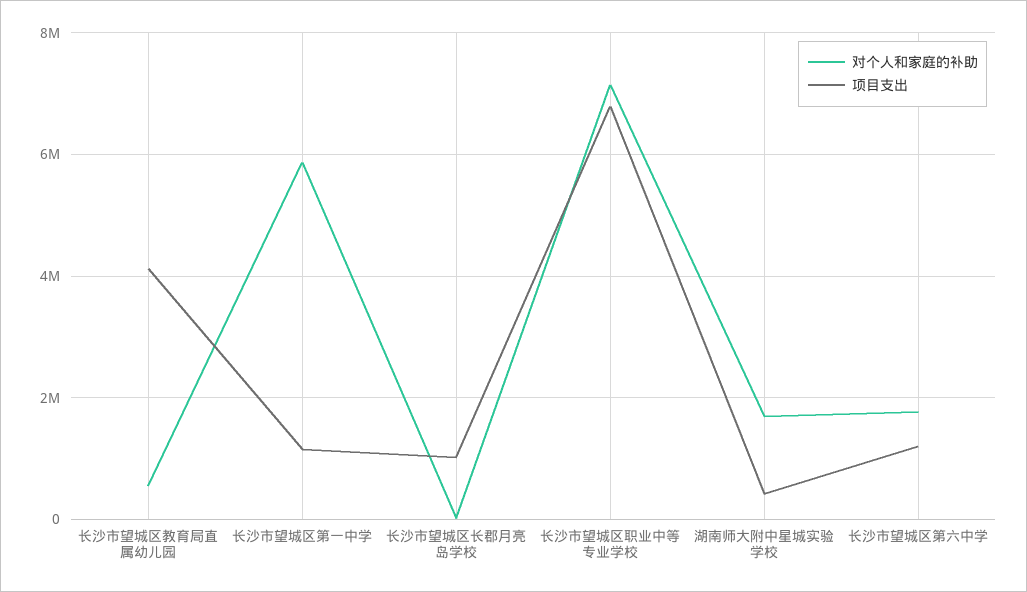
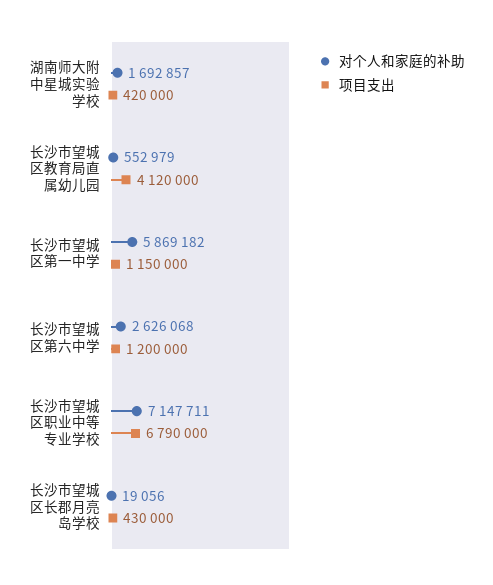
  {
    "对个人和家庭的补助": {
      "长沙市望城区教育局直属幼儿园": 552979,
      "长沙市望城区第一中学": 5869182,
      "长沙市望城区长郡月亮岛学校": 19056,
      "长沙市望城区职业中等专业学校": 7147711,
      "湖南师大附中星城实验学校": 1692857,
-     "长沙市望城区第六中学": 1800000
+     "长沙市望城区第六中学": 2626068
    },
    "项目支出": {
      "长沙市望城区教育局直属幼儿园": 4120000,
      "长沙市望城区第一中学": 1150000,
-     "长沙市望城区长郡月亮岛学校": 1000000,
+     "长沙市望城区长郡月亮岛学校": 430000,
      "长沙市望城区职业中等专业学校": 6790000,
      "湖南师大附中星城实验学校": 420000,
      "长沙市望城区第六中学": 1200000
    }
  }

